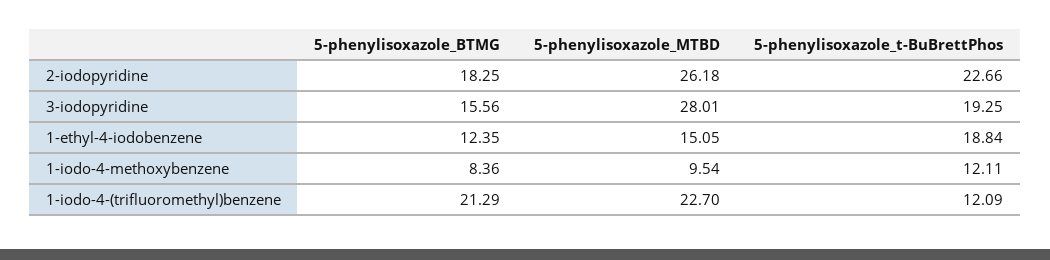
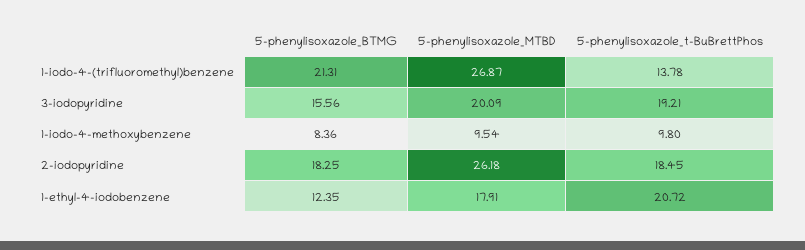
  {
    "5-phenylisoxazole_BTMG": {
      "2-iodopyridine": 18.25,
      "3-iodopyridine": 15.56,
      "1-ethyl-4-iodobenzene": 12.35,
      "1-iodo-4-methoxybenzene": 8.36,
-     "1-iodo-4-(trifluoromethyl)benzene": 21.29
+     "1-iodo-4-(trifluoromethyl)benzene": 21.31
    },
    "5-phenylisoxazole_MTBD": {
      "2-iodopyridine": 26.18,
-     "3-iodopyridine": 28.01,
+     "3-iodopyridine": 20.09,
-     "1-ethyl-4-iodobenzene": 15.05,
+     "1-ethyl-4-iodobenzene": 17.91,
      "1-iodo-4-methoxybenzene": 9.54,
-     "1-iodo-4-(trifluoromethyl)benzene": 22.7
+     "1-iodo-4-(trifluoromethyl)benzene": 26.87
    },
    "5-phenylisoxazole_t-BuBrettPhos": {
-     "2-iodopyridine": 22.66,
+     "2-iodopyridine": 18.45,
-     "3-iodopyridine": 19.25,
+     "3-iodopyridine": 19.21,
-     "1-ethyl-4-iodobenzene": 18.84,
+     "1-ethyl-4-iodobenzene": 20.72,
-     "1-iodo-4-methoxybenzene": 12.11,
+     "1-iodo-4-methoxybenzene": 9.8,
-     "1-iodo-4-(trifluoromethyl)benzene": 12.09
+     "1-iodo-4-(trifluoromethyl)benzene": 13.78
    }
  }

